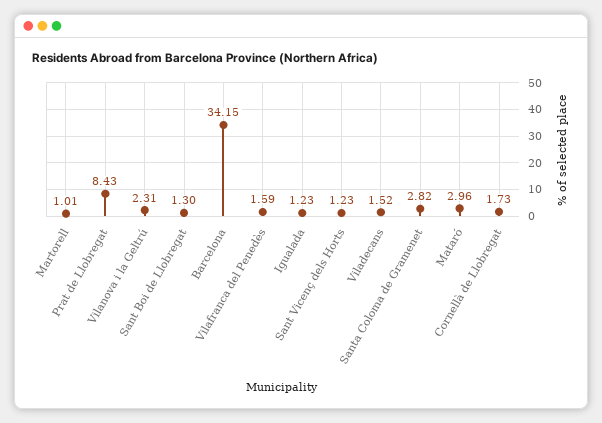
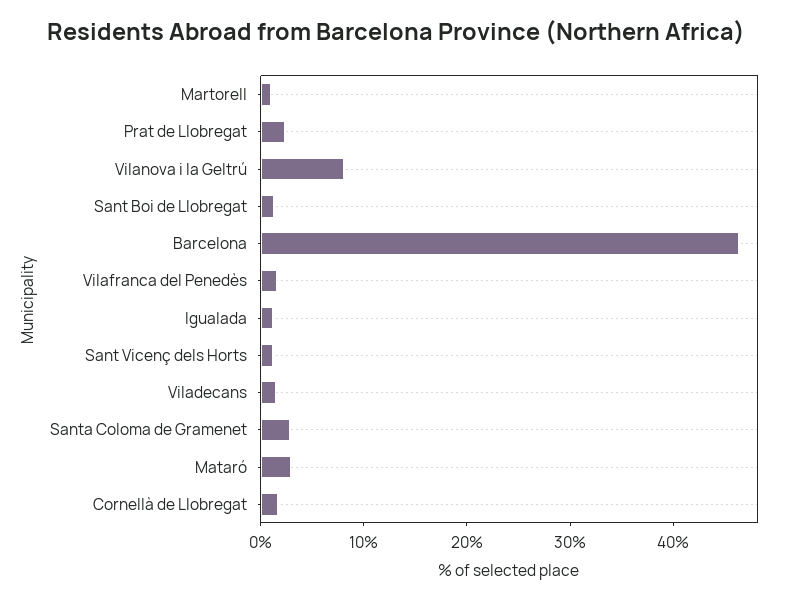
  {
    "Martorell": 1.01,
-   "Prat de Llobregat": 8.43,
+   "Prat de Llobregat": 2,
-   "Vilanova i la Geltrú": 2.31,
+   "Vilanova i la Geltrú": 8,
    "Sant Boi de Llobregat": 1.3,
-   "Barcelona": 34.15,
+   "Barcelona": 46,
    "Vilafranca del Penedès": 1.59,
    "Igualada": 1.23,
    "Sant Vicenç dels Horts": 1.23,
    "Viladecans": 1.52,
    "Santa Coloma de Gramenet": 2.82,
    "Mataró": 2.96,
    "Cornellà de Llobregat": 1.73
  }

